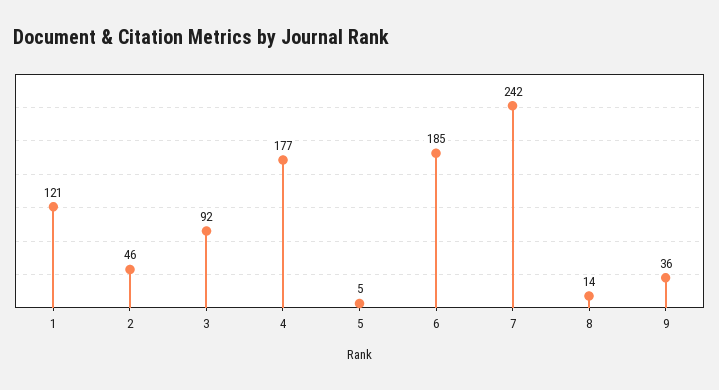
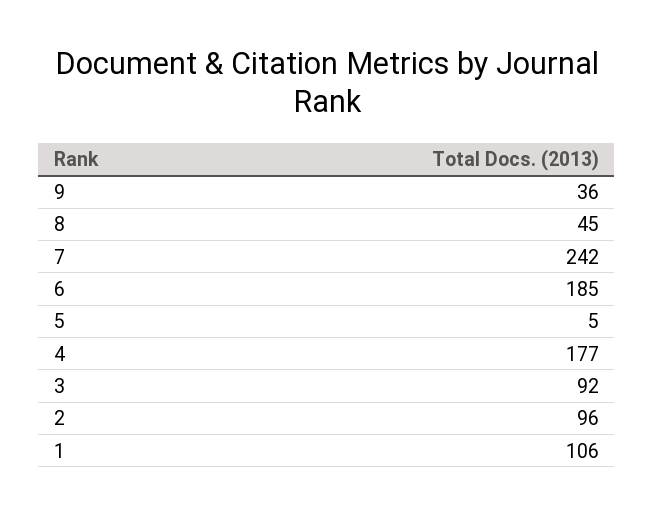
  {
-   "1": 121,
+   "1": 106,
-   "2": 46,
+   "2": 96,
    "3": 92,
    "4": 177,
    "5": 5,
    "6": 185,
    "7": 242,
-   "8": 14,
+   "8": 45,
    "9": 36
  }

